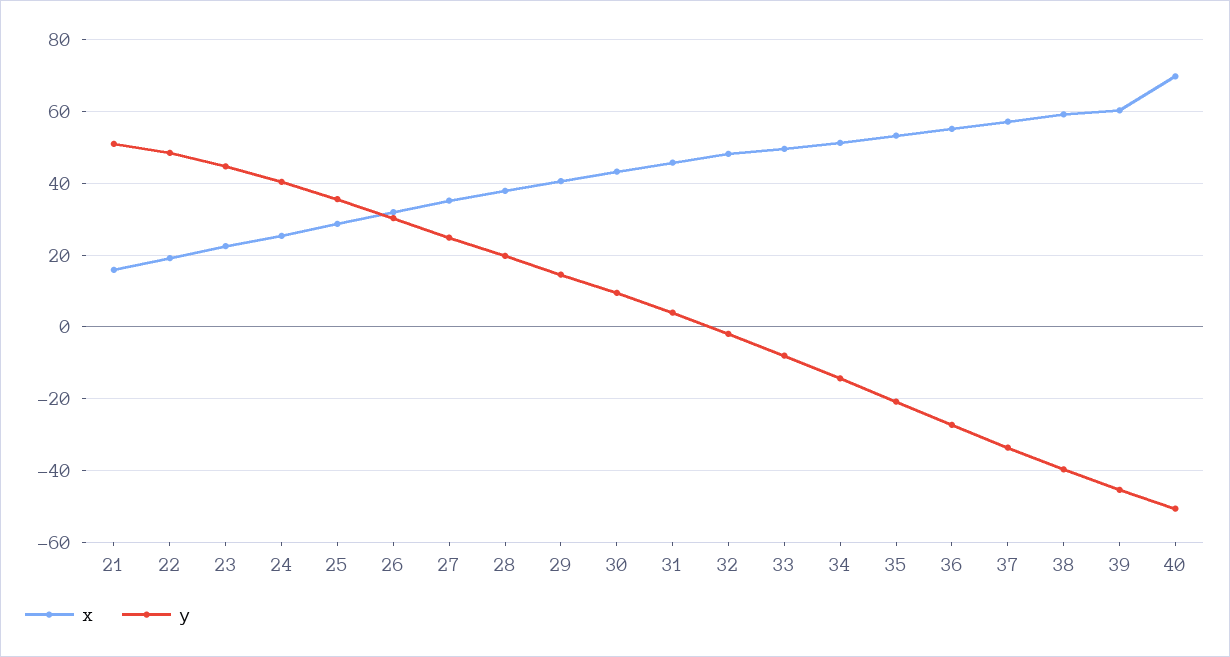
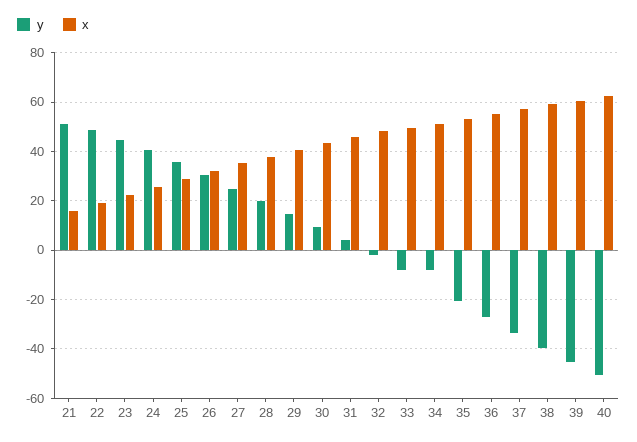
  {
    "x": {
      "21": 16,
      "22": 20,
      "23": 22,
      "24": 26,
      "25": 28,
      "26": 32,
      "27": 36,
      "28": 38,
      "29": 40,
      "30": 44,
      "31": 46,
      "32": 48,
      "33": 50,
      "34": 52,
      "35": 54,
      "36": 56,
      "37": 58,
      "38": 60,
      "39": 60,
-     "40": 70
+     "40": 62.5
    },
    "y": {
      "21": 52,
      "22": 48,
      "23": 44,
      "24": 40,
      "25": 36,
      "26": 30,
      "27": 24,
      "28": 20,
      "29": 14,
      "30": 10,
      "31": 4,
      "32": -2,
      "33": -8,
-     "34": -14,
+     "34": -7.5,
      "35": -20,
      "36": -28,
      "37": -34,
      "38": -40,
      "39": -46,
      "40": -50
    }
  }

